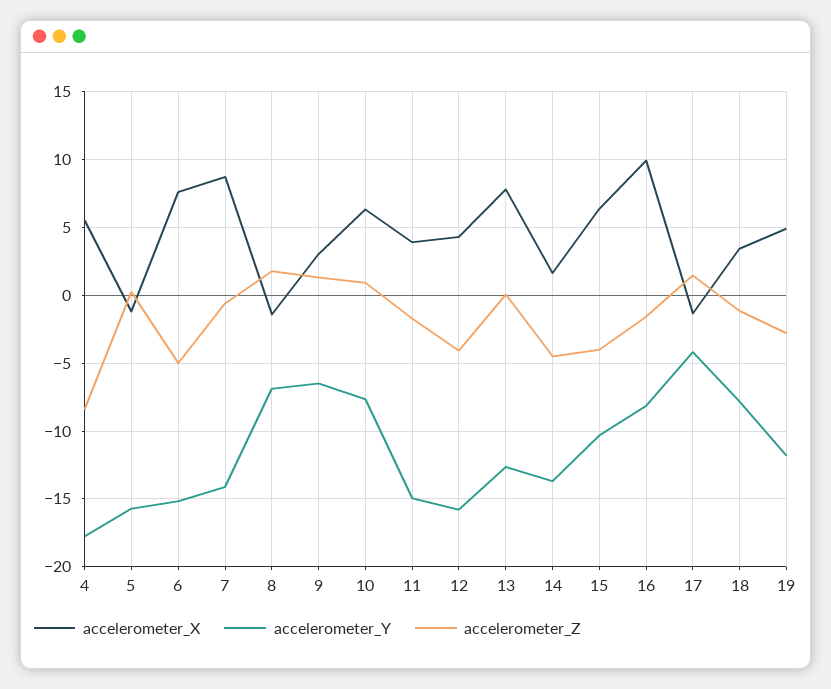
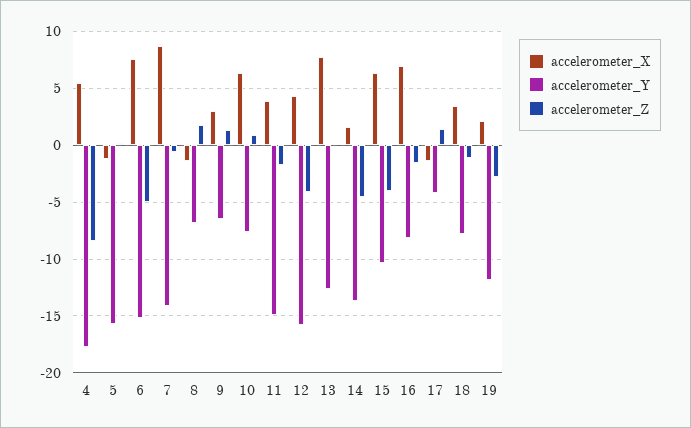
  {
    "accelerometer_X": {
      "4": 5.5,
      "5": -1,
      "6": 7.5,
      "7": 8.5,
      "8": -1.5,
      "9": 3,
      "10": 6.5,
      "11": 4,
      "12": 4.5,
      "13": 8,
      "14": 1.5,
      "15": 6.5,
-     "16": 10,
+     "16": 7,
      "17": -1.5,
      "18": 3.5,
-     "19": 5
+     "19": 2
    },
    "accelerometer_Y": {
      "4": -18,
      "5": -15.5,
      "6": -15,
      "7": -14,
      "8": -7,
      "9": -6.5,
      "10": -7.5,
      "11": -15,
      "12": -16,
      "13": -12.5,
      "14": -13.5,
      "15": -10.5,
      "16": -8,
      "17": -4,
      "18": -8,
      "19": -12
    },
    "accelerometer_Z": {
      "4": -8.5,
      "5": 0,
      "6": -5,
      "7": -0.5,
      "8": 2,
      "9": 1.5,
      "10": 1,
      "11": -1.5,
      "12": -4,
      "13": 0,
      "14": -4.5,
      "15": -4,
      "16": -1.5,
      "17": 1.5,
      "18": -1,
      "19": -3
    }
  }

